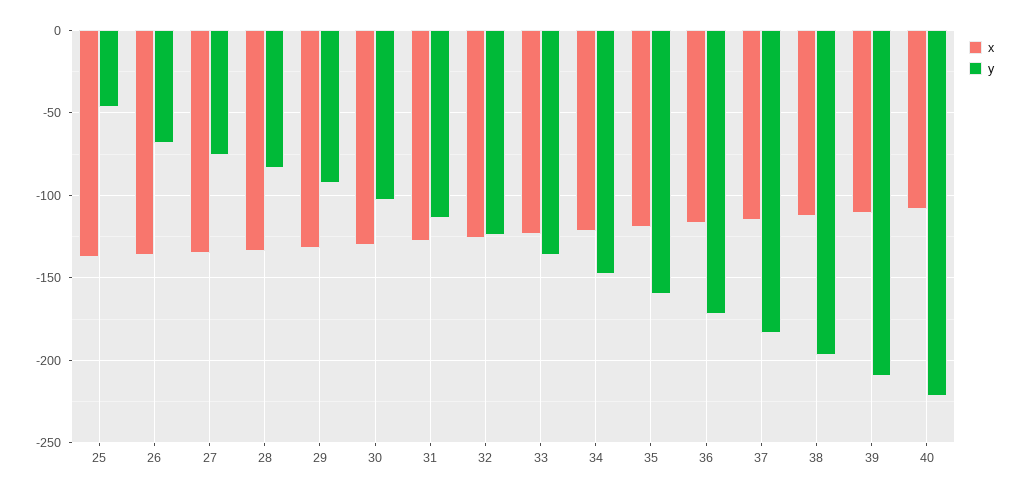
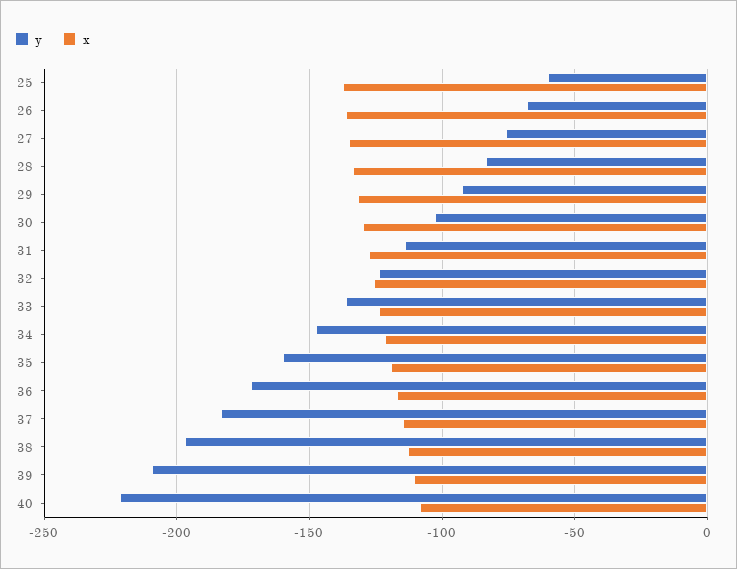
  {
    "x": {
      "25": -140,
      "26": -135,
      "27": -135,
      "28": -135,
      "29": -130,
      "30": -130,
      "31": -130,
      "32": -125,
      "33": -125,
      "34": -120,
      "35": -120,
      "36": -115,
      "37": -115,
      "38": -115,
      "39": -110,
      "40": -110
    },
    "y": {
-     "25": -45,
+     "25": -60,
      "26": -70,
      "27": -75,
      "28": -85,
      "29": -95,
      "30": -105,
      "31": -115,
      "32": -125,
      "33": -135,
      "34": -145,
      "35": -160,
      "36": -170,
      "37": -185,
      "38": -195,
      "39": -210,
      "40": -220
    }
  }

